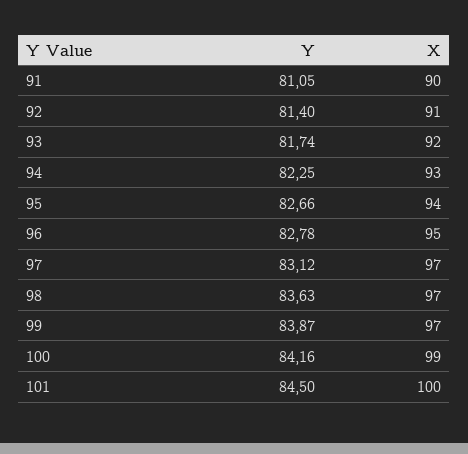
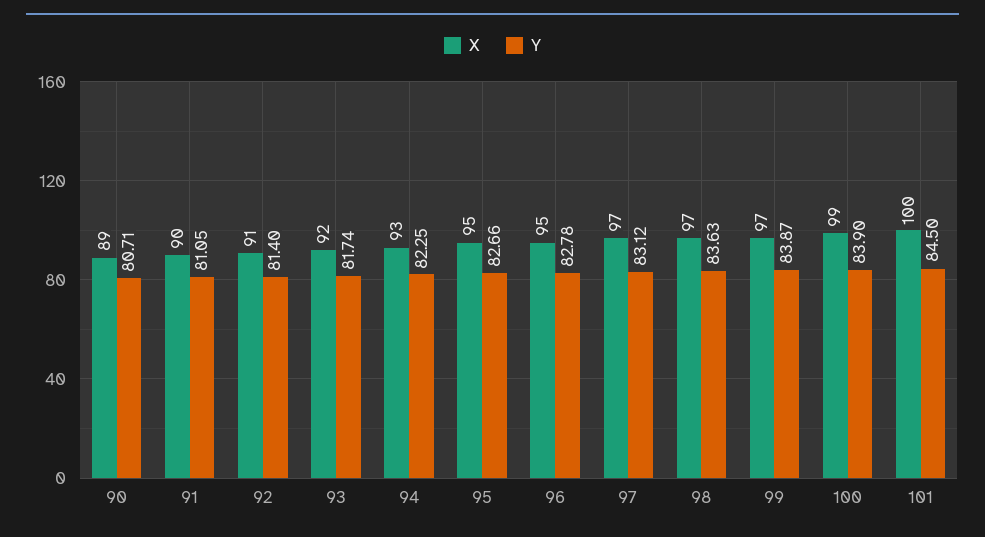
  {
    "Y": {
      "91": 81.05,
      "92": 81.4,
      "93": 81.74,
      "94": 82.25,
      "95": 82.66,
      "96": 82.78,
      "97": 83.12,
      "98": 83.63,
      "99": 83.87,
-     "100": 84.16,
+     "100": 83.9,
-     "101": 84.5
+     "101": 84.5,
+     "90": 80.71
    },
    "X": {
      "91": 90,
      "92": 91,
      "93": 92,
      "94": 93,
-     "95": 94,
+     "95": 95,
      "96": 95,
      "97": 97,
      "98": 97,
      "99": 97,
      "100": 99,
-     "101": 100
+     "101": 100,
+     "90": 89
    }
  }

